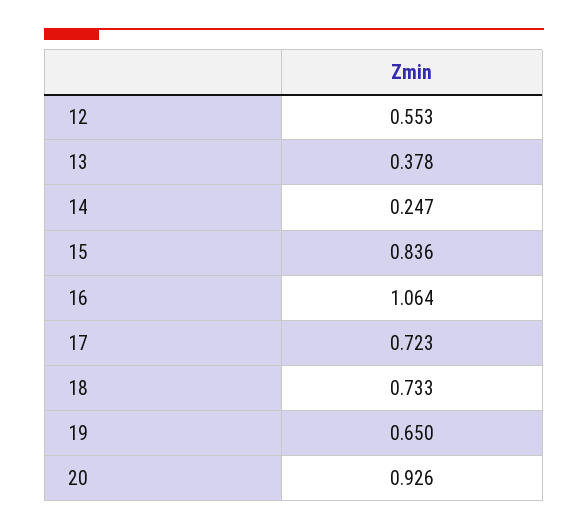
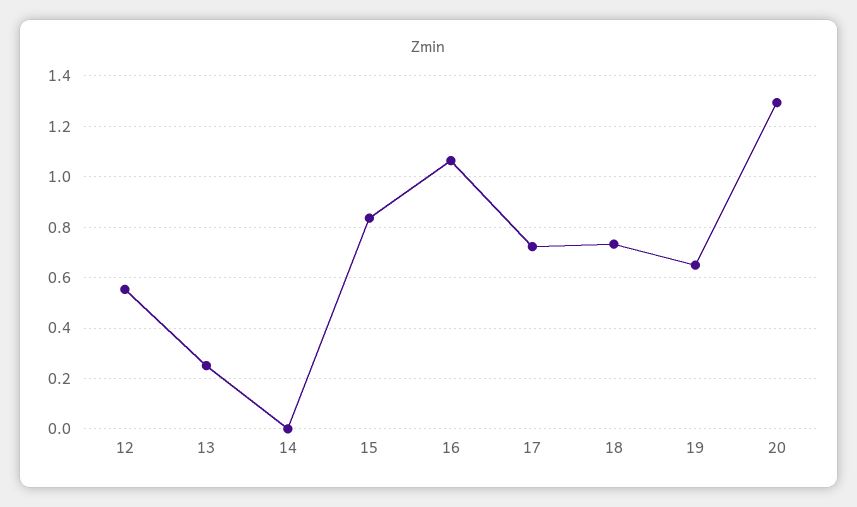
  {
    "12": 0.553,
-   "13": 0.378,
+   "13": 0.25,
-   "14": 0.247,
+   "14": 0,
    "15": 0.836,
    "16": 1.064,
    "17": 0.723,
    "18": 0.733,
    "19": 0.65,
-   "20": 0.926
+   "20": 1.3
  }

